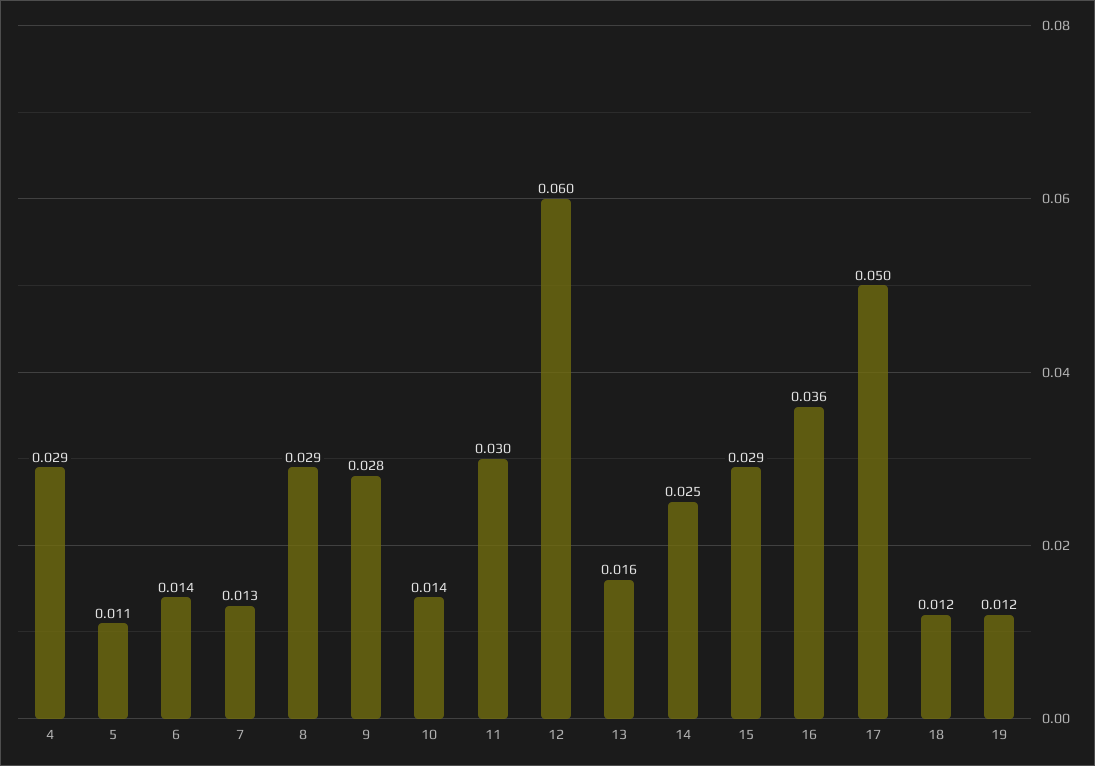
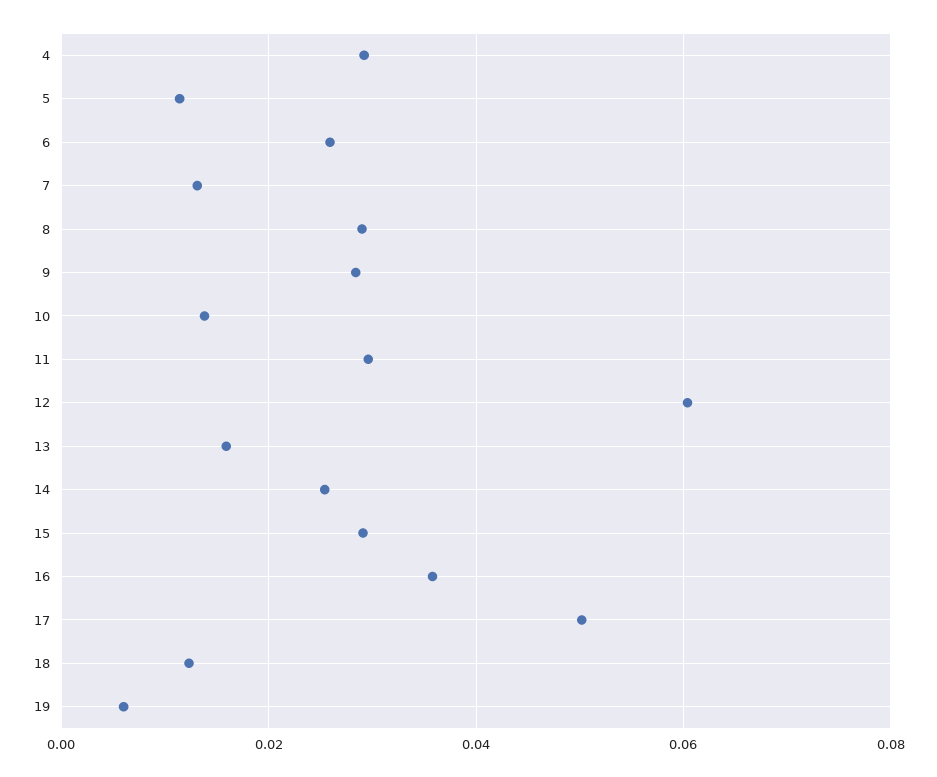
  {
    "4": 0.029,
    "5": 0.011,
-   "6": 0.014,
+   "6": 0.026,
    "7": 0.013,
    "8": 0.029,
    "9": 0.028,
    "10": 0.014,
    "11": 0.03,
    "12": 0.06,
    "13": 0.016,
    "14": 0.025,
    "15": 0.029,
    "16": 0.036,
    "17": 0.05,
    "18": 0.012,
-   "19": 0.012
+   "19": 0.006
  }

